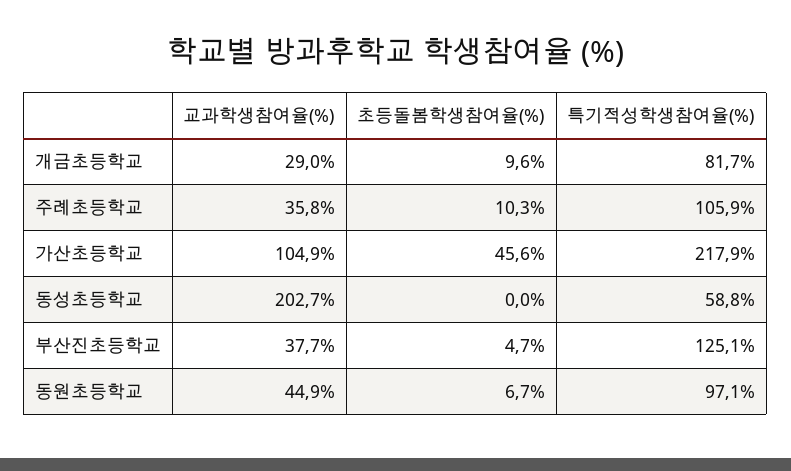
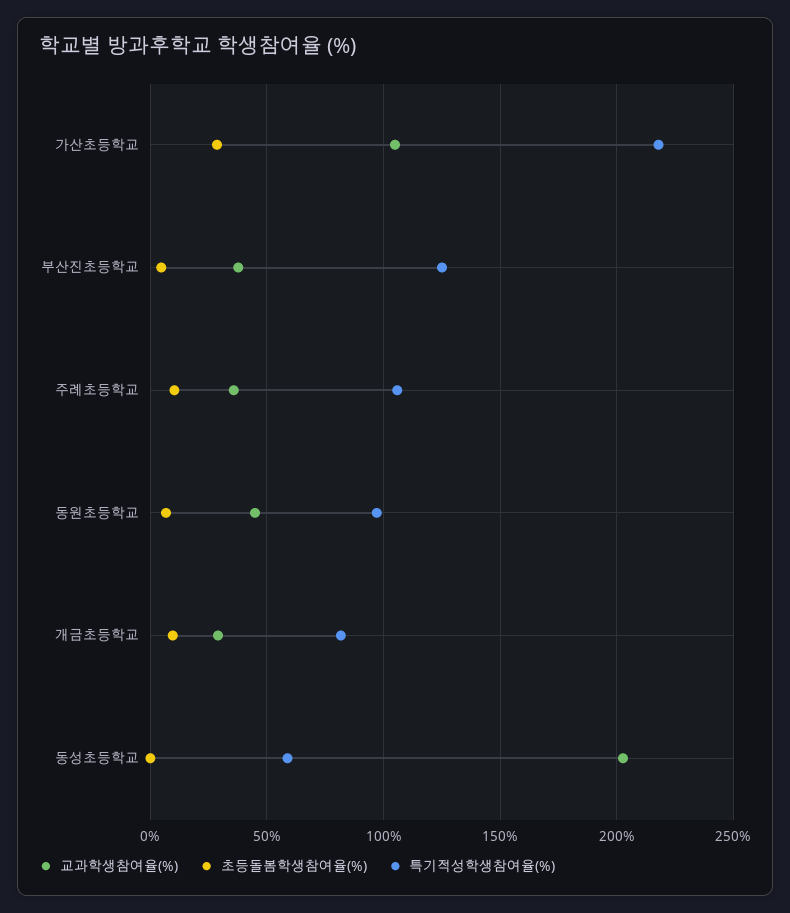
  {
    "교과학생참여율(%)": {
      "개금초등학교": 29,
      "주례초등학교": 35.8,
      "가산초등학교": 104.9,
      "동성초등학교": 202.7,
      "부산진초등학교": 37.7,
      "동원초등학교": 44.9
    },
    "초등돌봄학생참여율(%)": {
      "개금초등학교": 9.6,
      "주례초등학교": 10.3,
-     "가산초등학교": 45.6,
+     "가산초등학교": 30,
      "동성초등학교": 0,
      "부산진초등학교": 4.7,
      "동원초등학교": 6.7
    },
    "특기적성학생참여율(%)": {
      "개금초등학교": 81.7,
      "주례초등학교": 105.9,
      "가산초등학교": 217.9,
      "동성초등학교": 58.8,
      "부산진초등학교": 125.1,
      "동원초등학교": 97.1
    }
  }

